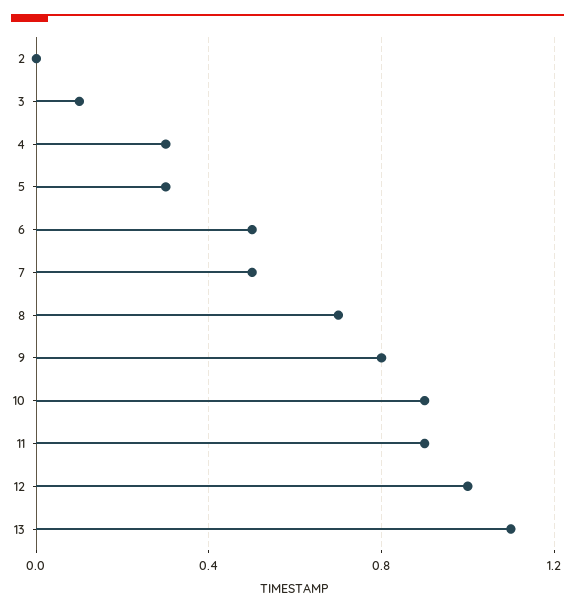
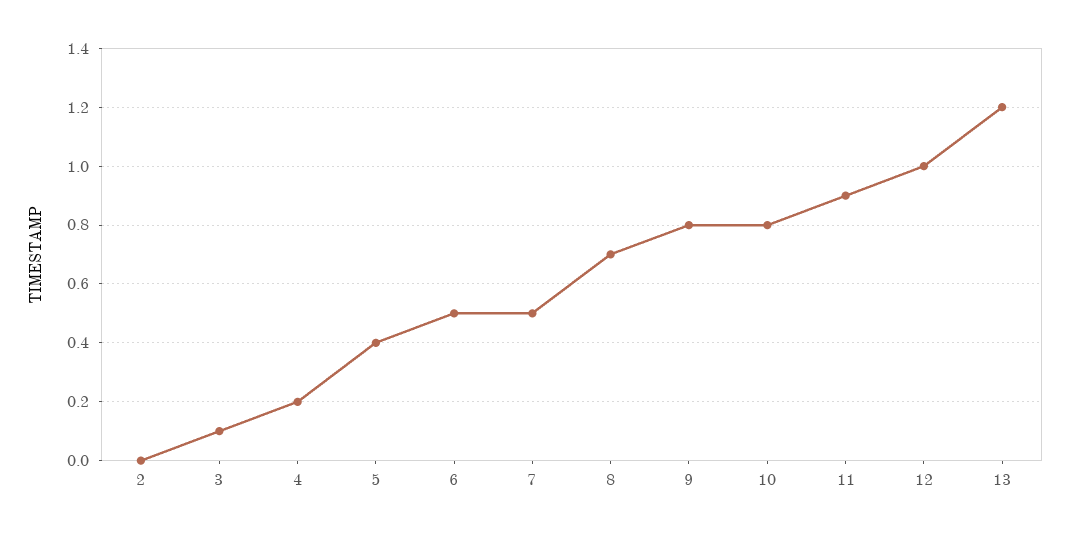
  {
    "2": 0,
    "3": 0.1,
-   "4": 0.3,
+   "4": 0.2,
-   "5": 0.3,
+   "5": 0.4,
    "6": 0.5,
    "7": 0.5,
    "8": 0.7,
    "9": 0.8,
-   "10": 0.9,
+   "10": 0.8,
    "11": 0.9,
    "12": 1,
-   "13": 1.1
+   "13": 1.2
  }

